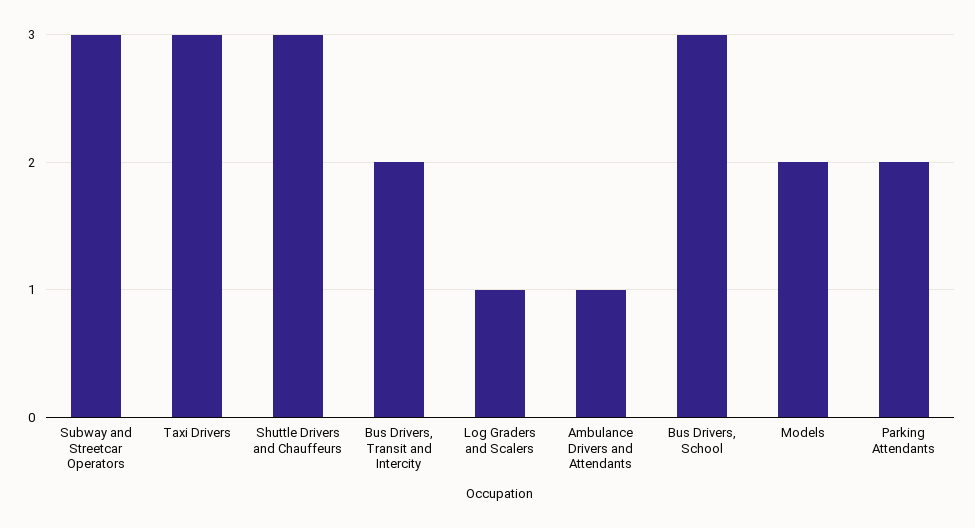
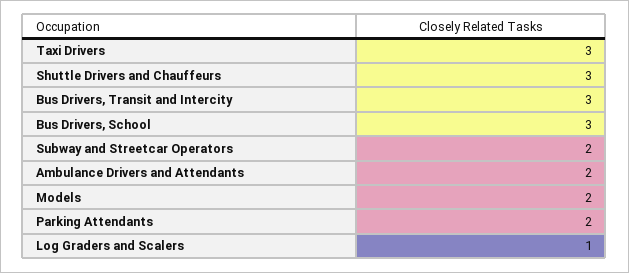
  {
-   "Subway and Streetcar Operators": 3,
+   "Subway and Streetcar Operators": 2,
    "Taxi Drivers": 3,
    "Shuttle Drivers and Chauffeurs": 3,
-   "Bus Drivers, Transit and Intercity": 2,
+   "Bus Drivers, Transit and Intercity": 3,
    "Log Graders and Scalers": 1,
-   "Ambulance Drivers and Attendants": 1,
+   "Ambulance Drivers and Attendants": 2,
    "Bus Drivers, School": 3,
    "Models": 2,
    "Parking Attendants": 2
  }

